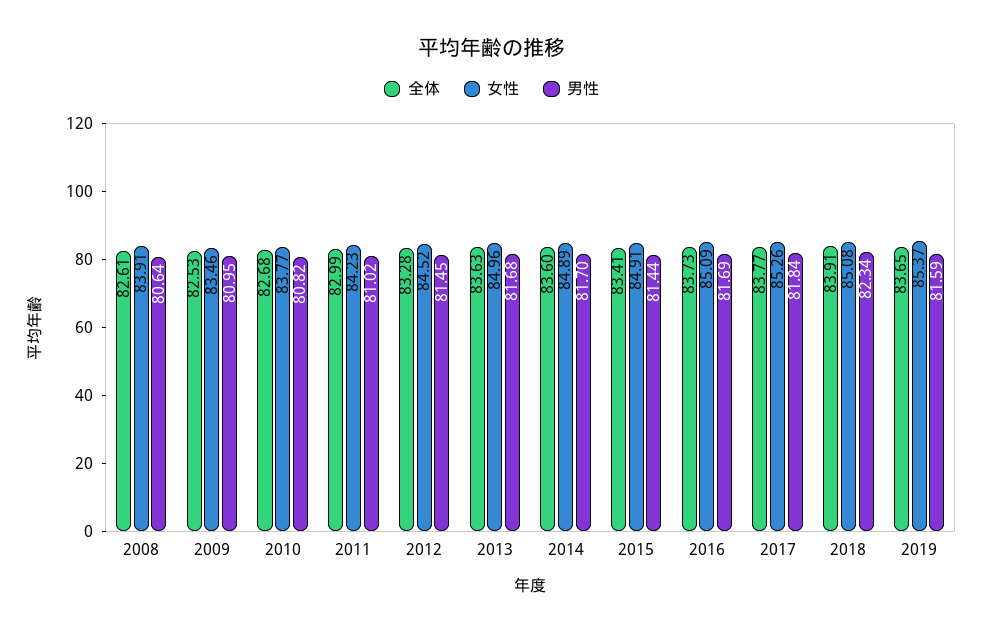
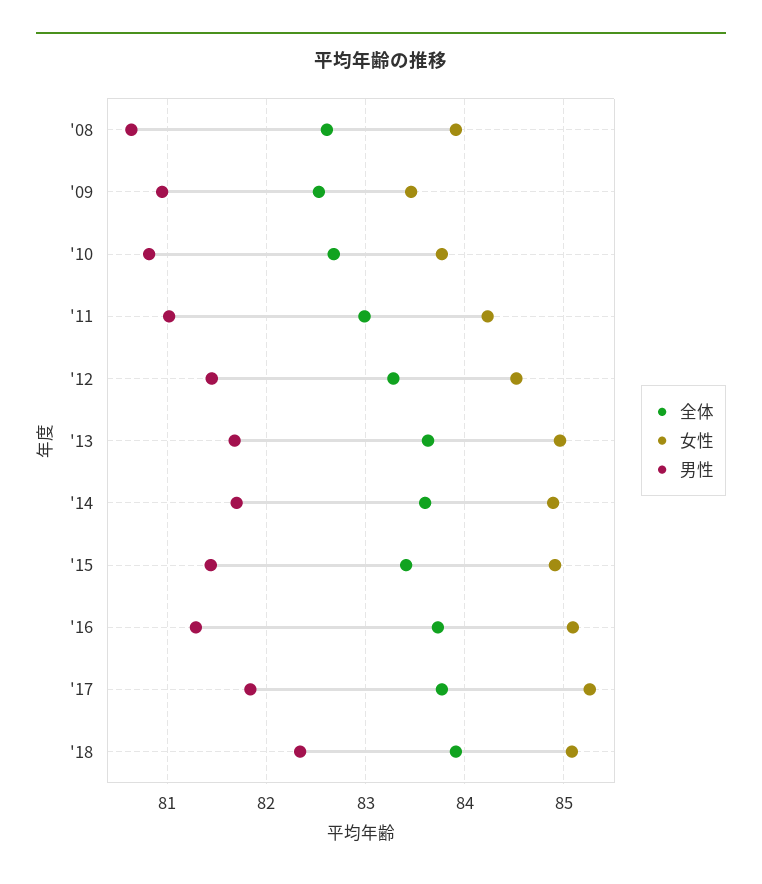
  {
    "全体": {
      "2008": 82.61,
      "2009": 82.53,
      "2010": 82.68,
      "2011": 82.99,
      "2012": 83.28,
      "2013": 83.63,
      "2014": 83.6,
      "2015": 83.41,
      "2016": 83.73,
      "2017": 83.77,
-     "2018": 83.91,
+     "2018": 83.91
-     "2019": 83.65
    },
    "女性": {
      "2008": 83.91,
      "2009": 83.46,
      "2010": 83.77,
      "2011": 84.23,
      "2012": 84.52,
      "2013": 84.96,
      "2014": 84.89,
      "2015": 84.91,
      "2016": 85.09,
      "2017": 85.26,
-     "2018": 85.08,
+     "2018": 85.08
-     "2019": 85.37
    },
    "男性": {
      "2008": 80.64,
      "2009": 80.95,
      "2010": 80.82,
      "2011": 81.02,
      "2012": 81.45,
      "2013": 81.68,
      "2014": 81.7,
      "2015": 81.44,
-     "2016": 81.69,
+     "2016": 81.3,
      "2017": 81.84,
-     "2018": 82.34,
+     "2018": 82.34
-     "2019": 81.59
    }
  }

